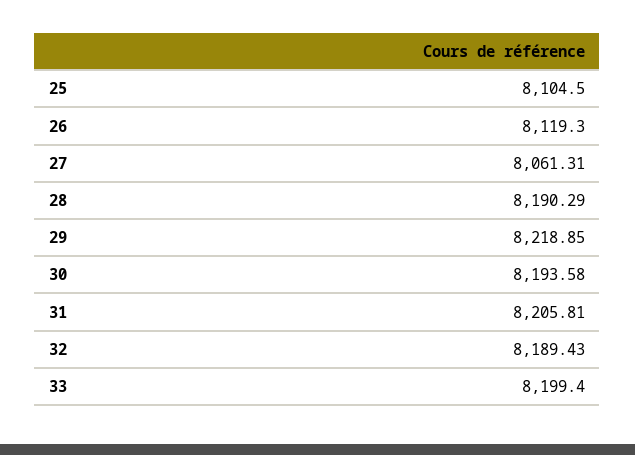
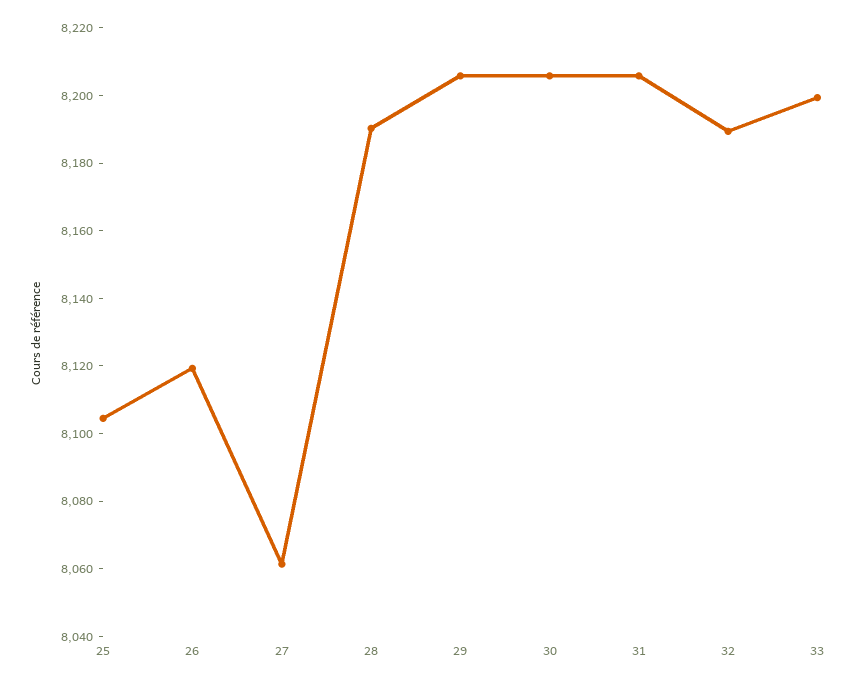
  {
    "25": 8104.5,
    "26": 8119.3,
    "27": 8061.31,
    "28": 8190.29,
-   "29": 8218.85,
+   "29": 8205,
-   "30": 8193.58,
+   "30": 8205,
    "31": 8205.81,
    "32": 8189.43,
    "33": 8199.4
  }

